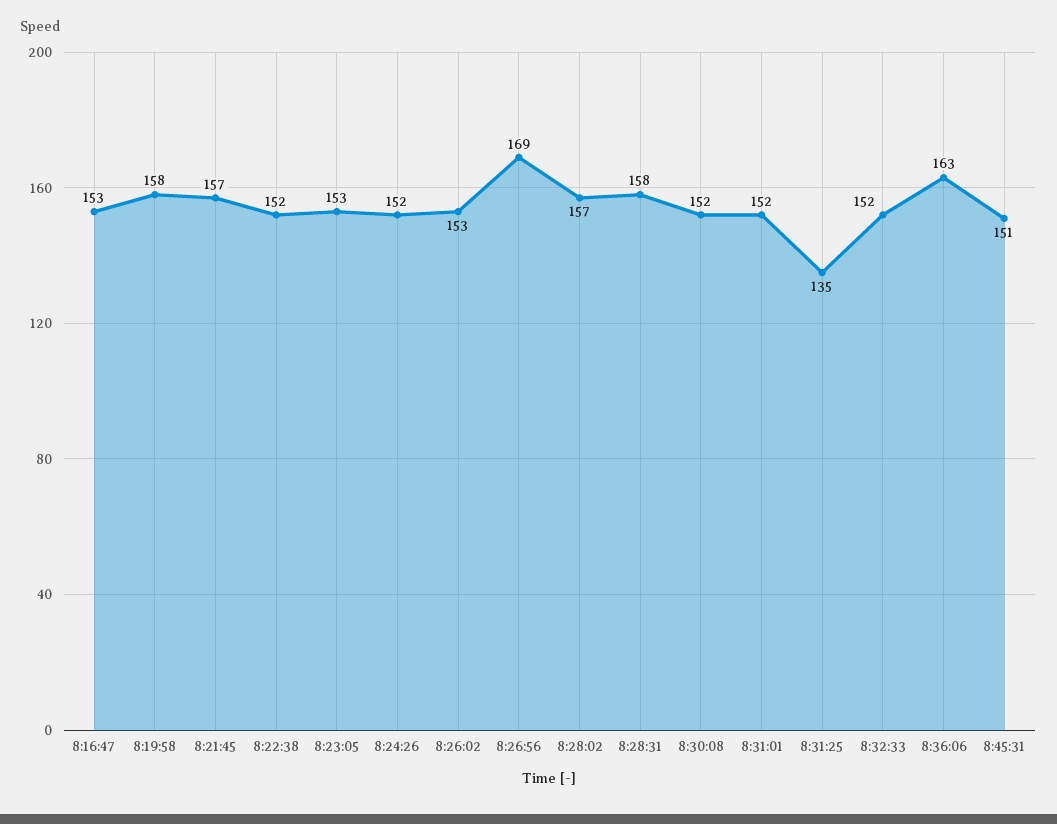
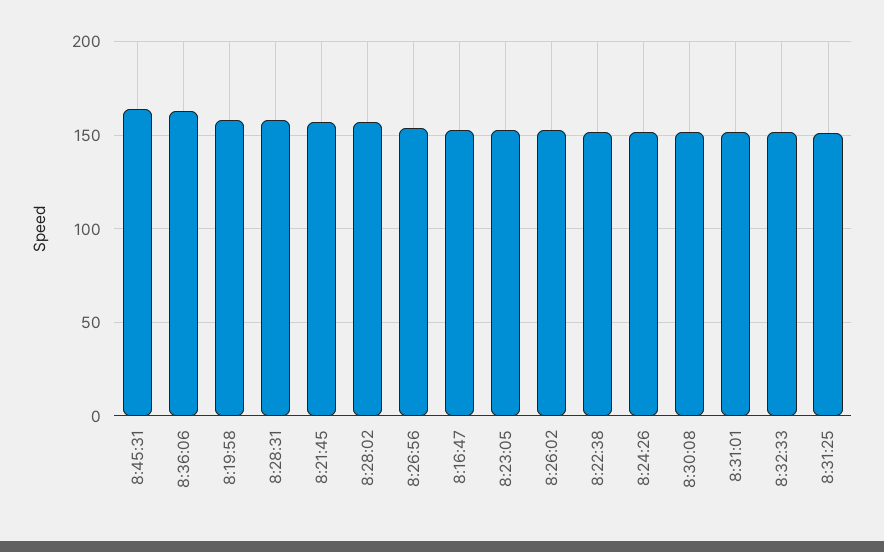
  {
    "8:16:47": 153,
    "8:19:58": 158,
    "8:21:45": 157,
    "8:22:38": 152,
    "8:23:05": 153,
    "8:24:26": 152,
    "8:26:02": 153,
-   "8:26:56": 169,
+   "8:26:56": 155,
    "8:28:02": 157,
    "8:28:31": 158,
    "8:30:08": 152,
    "8:31:01": 152,
-   "8:31:25": 135,
+   "8:31:25": 150,
    "8:32:33": 152,
    "8:36:06": 163,
-   "8:45:31": 151
+   "8:45:31": 165
  }

